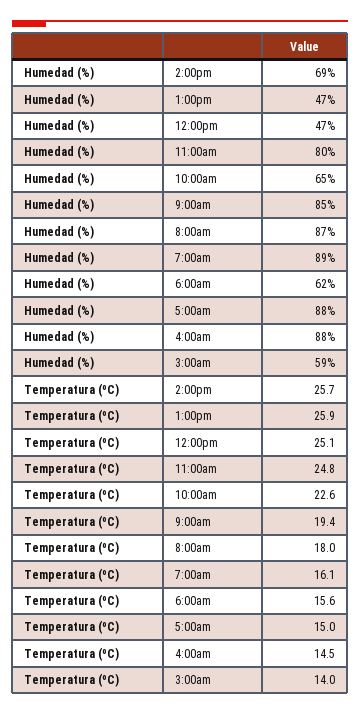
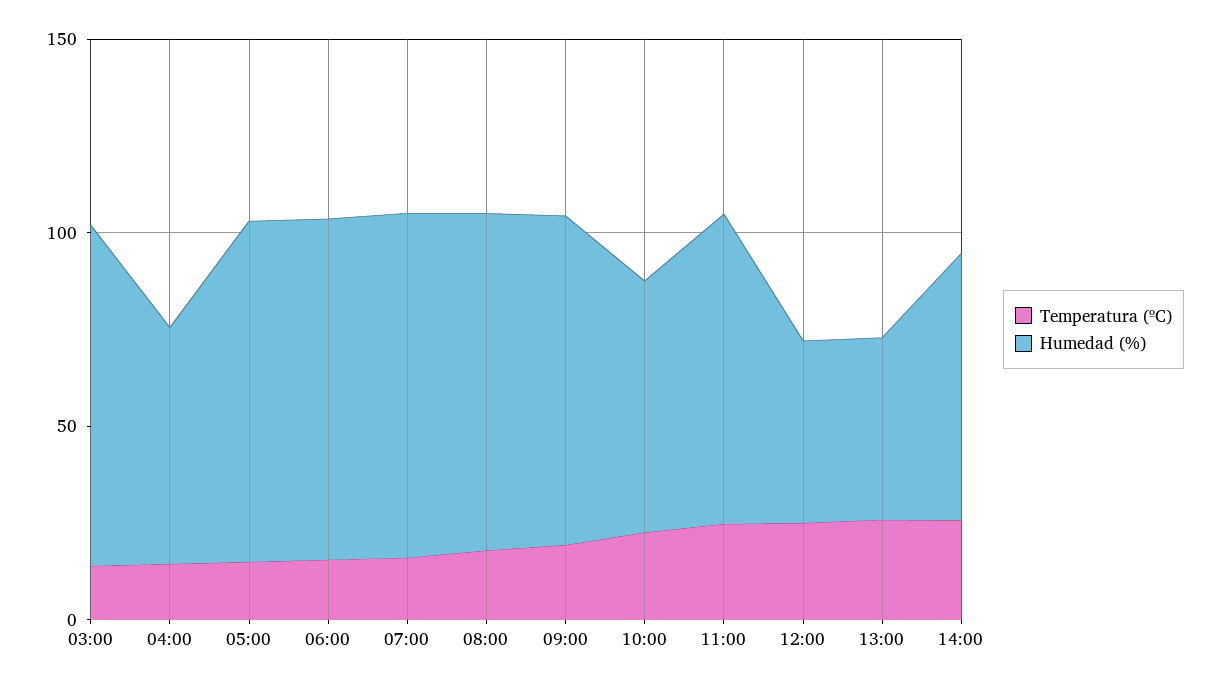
  {
    "Humedad (%)": {
      "2:00pm": 69,
      "1:00pm": 47,
      "12:00pm": 47,
      "11:00am": 80,
      "10:00am": 65,
      "9:00am": 85,
      "8:00am": 87,
      "7:00am": 89,
-     "6:00am": 62,
+     "6:00am": 90,
      "5:00am": 88,
-     "4:00am": 88,
+     "4:00am": 60,
-     "3:00am": 59
+     "3:00am": 90
    },
    "Temperatura (ºC)": {
      "2:00pm": 25.7,
      "1:00pm": 25.9,
      "12:00pm": 25.1,
      "11:00am": 24.8,
      "10:00am": 22.6,
      "9:00am": 19.4,
      "8:00am": 18,
      "7:00am": 16.1,
      "6:00am": 15.6,
      "5:00am": 15,
      "4:00am": 14.5,
      "3:00am": 14
    }
  }

